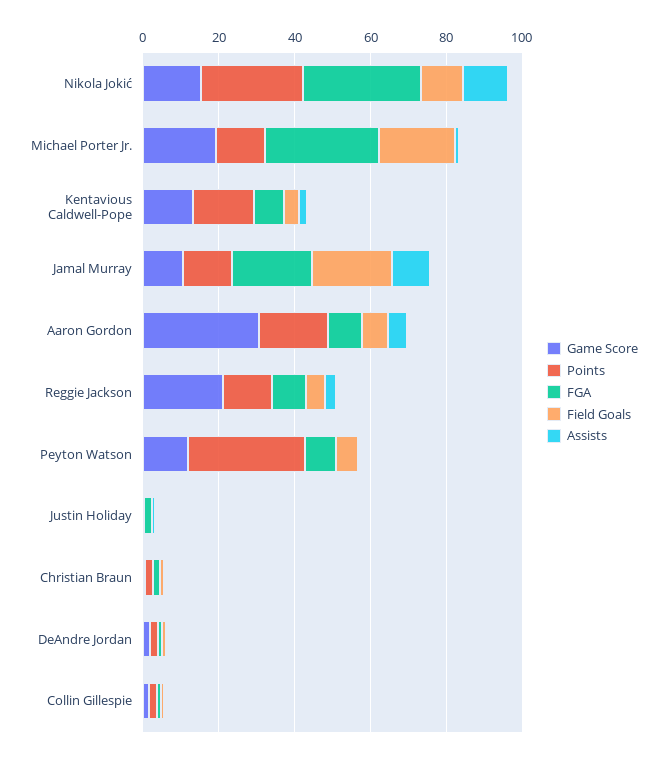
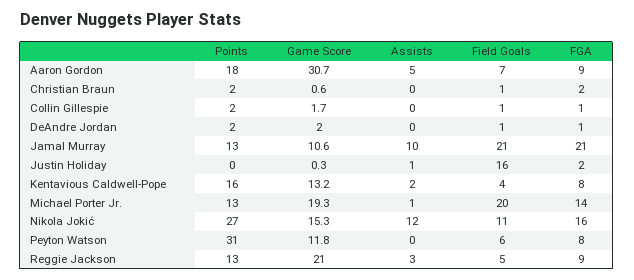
  {
    "Game Score": {
      "Nikola Jokić": 15.3,
      "Michael Porter Jr.": 19.3,
      "Kentavious Caldwell-Pope": 13.2,
      "Jamal Murray": 10.6,
      "Aaron Gordon": 30.7,
      "Reggie Jackson": 21,
      "Peyton Watson": 11.8,
      "Justin Holiday": 0.3,
      "Christian Braun": 0.6,
      "DeAndre Jordan": 2,
      "Collin Gillespie": 1.7
    },
    "Points": {
      "Nikola Jokić": 27,
      "Michael Porter Jr.": 13,
      "Kentavious Caldwell-Pope": 16,
      "Jamal Murray": 13,
      "Aaron Gordon": 18,
      "Reggie Jackson": 13,
      "Peyton Watson": 31,
      "Justin Holiday": 0,
      "Christian Braun": 2,
      "DeAndre Jordan": 2,
      "Collin Gillespie": 2
    },
    "FGA": {
-     "Nikola Jokić": 30,
+     "Nikola Jokić": 16,
-     "Michael Porter Jr.": 30,
+     "Michael Porter Jr.": 14,
      "Kentavious Caldwell-Pope": 8,
      "Jamal Murray": 21,
      "Aaron Gordon": 9,
      "Reggie Jackson": 9,
      "Peyton Watson": 8,
      "Justin Holiday": 2,
      "Christian Braun": 2,
      "DeAndre Jordan": 1,
      "Collin Gillespie": 1
    },
    "Field Goals": {
      "Nikola Jokić": 11,
      "Michael Porter Jr.": 20,
      "Kentavious Caldwell-Pope": 4,
      "Jamal Murray": 21,
      "Aaron Gordon": 7,
      "Reggie Jackson": 5,
      "Peyton Watson": 6,
-     "Justin Holiday": 0,
+     "Justin Holiday": 16,
      "Christian Braun": 1,
      "DeAndre Jordan": 1,
      "Collin Gillespie": 1
    },
    "Assists": {
      "Nikola Jokić": 12,
      "Michael Porter Jr.": 1,
      "Kentavious Caldwell-Pope": 2,
      "Jamal Murray": 10,
      "Aaron Gordon": 5,
      "Reggie Jackson": 3,
      "Peyton Watson": 0,
      "Justin Holiday": 1,
      "Christian Braun": 0,
      "DeAndre Jordan": 0,
      "Collin Gillespie": 0
    }
  }

